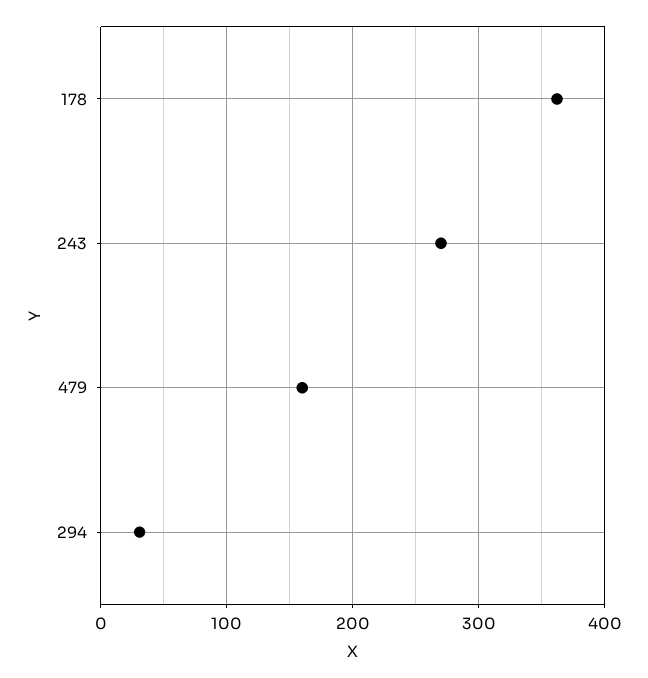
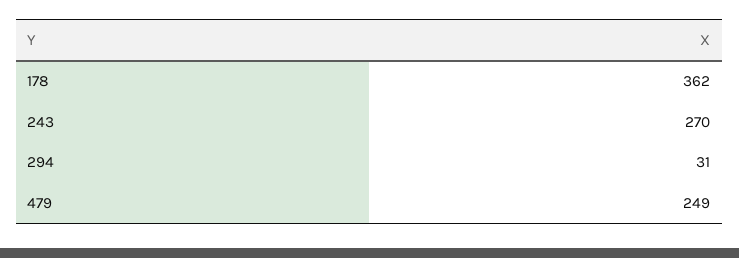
  {
    "178": 362,
    "243": 270,
-   "479": 160,
+   "479": 249,
    "294": 31
  }

